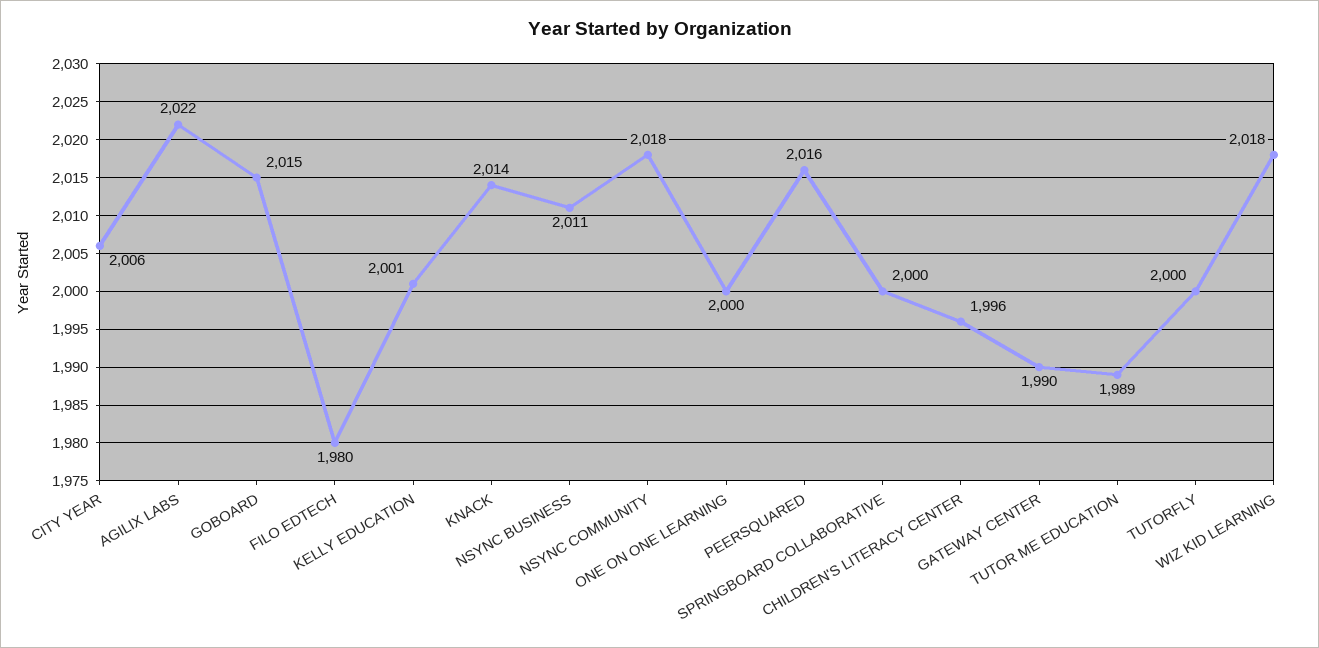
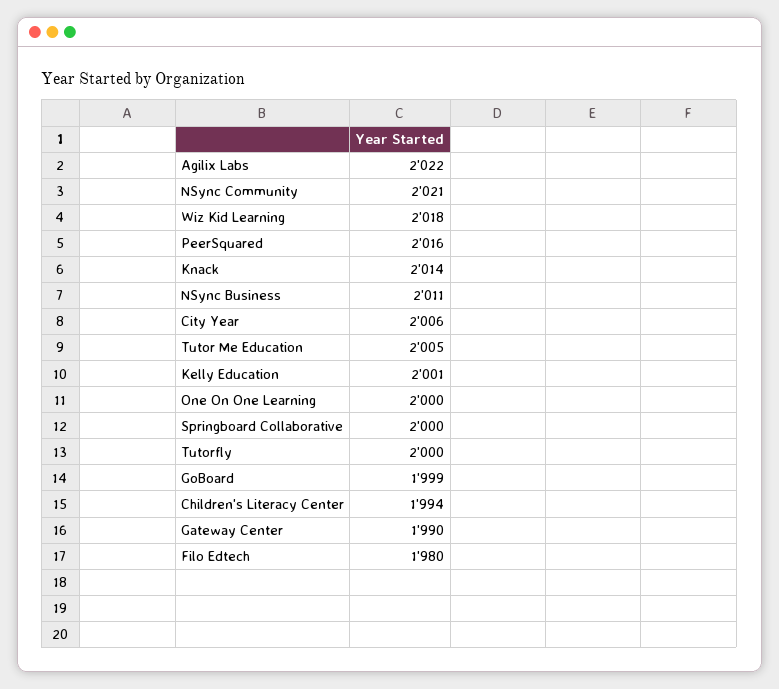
  {
    "CITY YEAR": 2006,
    "AGILIX LABS": 2022,
-   "GOBOARD": 2015,
+   "GOBOARD": 1999,
    "FILO EDTECH": 1980,
    "KELLY EDUCATION": 2001,
    "KNACK": 2014,
    "NSYNC BUSINESS": 2011,
-   "NSYNC COMMUNITY": 2018,
+   "NSYNC COMMUNITY": 2021,
    "ONE ON ONE LEARNING": 2000,
    "PEERSQUARED": 2016,
    "SPRINGBOARD COLLABORATIVE": 2000,
-   "CHILDREN'S LITERACY CENTER": 1996,
+   "CHILDREN'S LITERACY CENTER": 1994,
    "GATEWAY CENTER": 1990,
-   "TUTOR ME EDUCATION": 1989,
+   "TUTOR ME EDUCATION": 2005,
    "TUTORFLY": 2000,
    "WIZ KID LEARNING": 2018
  }

